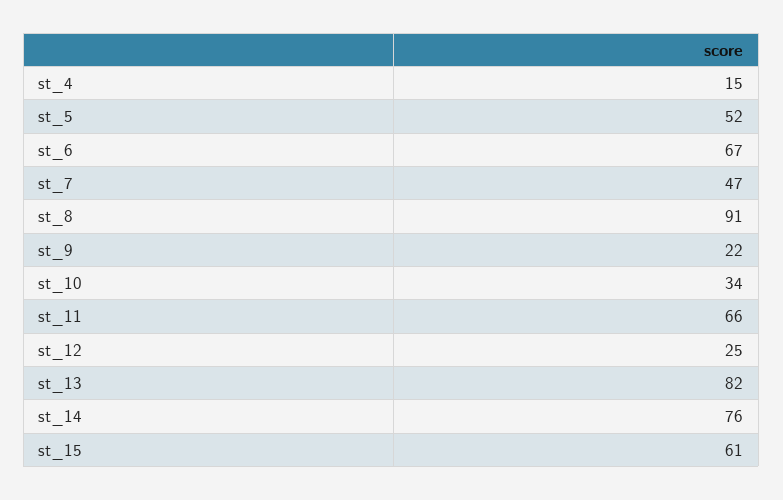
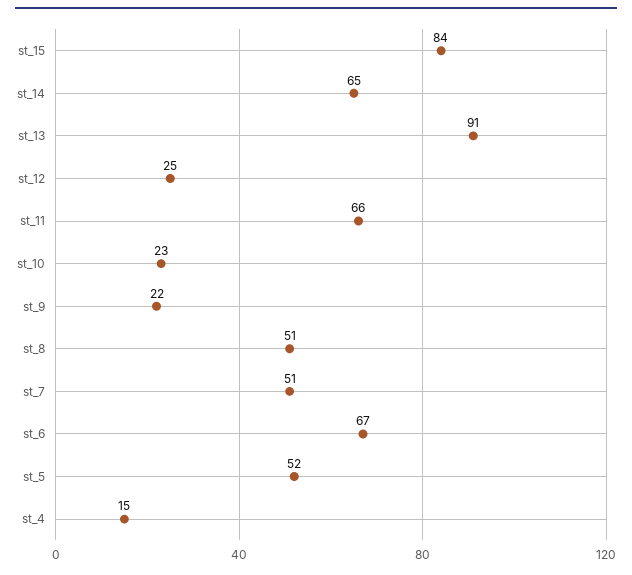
  {
    "st_4": 15,
    "st_5": 52,
    "st_6": 67,
-   "st_7": 47,
+   "st_7": 51,
-   "st_8": 91,
+   "st_8": 51,
    "st_9": 22,
-   "st_10": 34,
+   "st_10": 23,
    "st_11": 66,
    "st_12": 25,
-   "st_13": 82,
+   "st_13": 91,
-   "st_14": 76,
+   "st_14": 65,
-   "st_15": 61
+   "st_15": 84
  }

